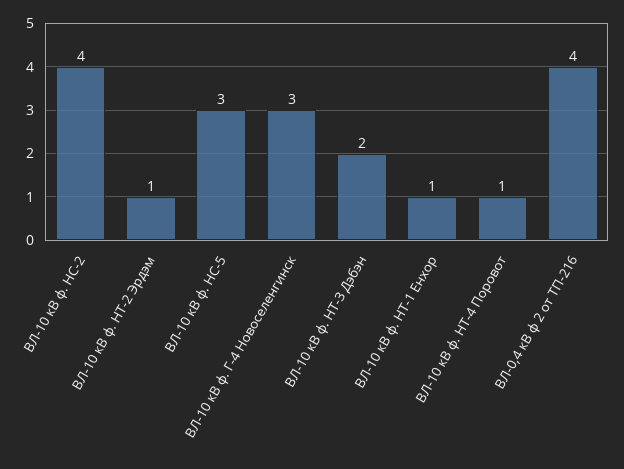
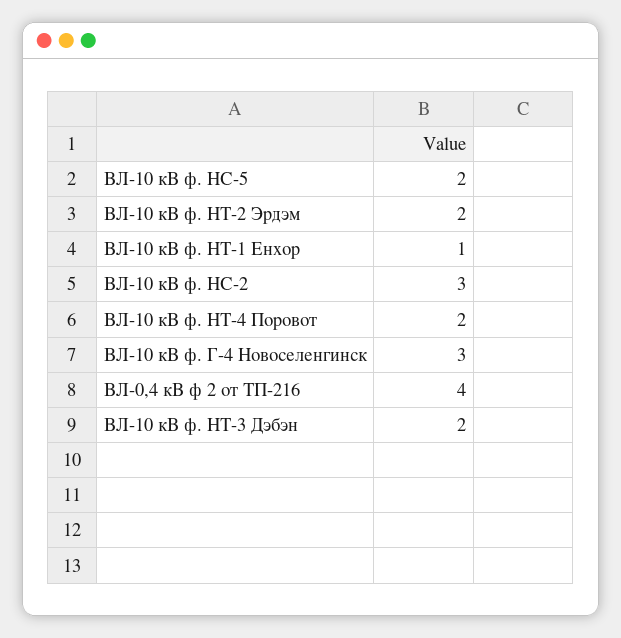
  {
-   "ВЛ-10 кВ ф. НС-2": 4,
+   "ВЛ-10 кВ ф. НС-2": 3,
-   "ВЛ-10 кВ ф. НТ-2 Эрдэм": 1,
+   "ВЛ-10 кВ ф. НТ-2 Эрдэм": 2,
-   "ВЛ-10 кВ ф. НС-5": 3,
+   "ВЛ-10 кВ ф. НС-5": 2,
    "ВЛ-10 кВ ф. Г-4 Новоселенгинск": 3,
    "ВЛ-10 кВ ф. НТ-3 Дэбэн": 2,
    "ВЛ-10 кВ ф. НТ-1 Енхор": 1,
-   "ВЛ-10 кВ ф. НТ-4 Поровот": 1,
+   "ВЛ-10 кВ ф. НТ-4 Поровот": 2,
    "ВЛ-0,4 кВ ф 2 от ТП-216": 4
  }

